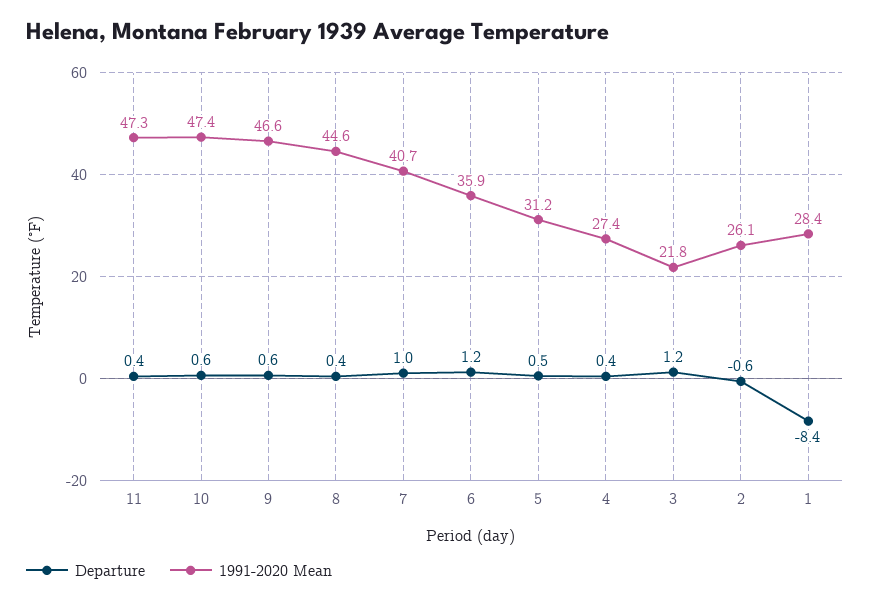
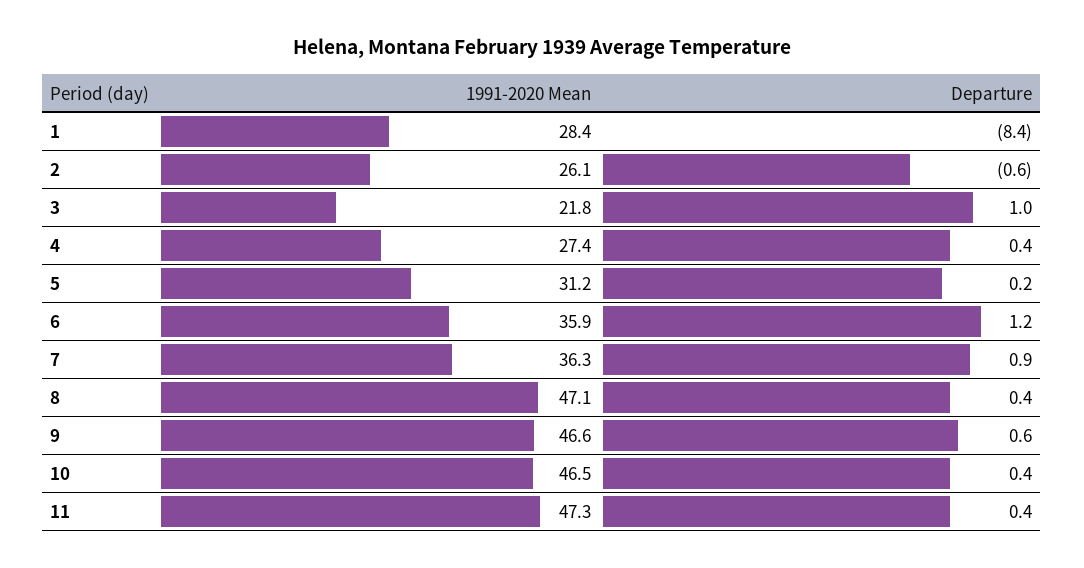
  {
    "Departure": {
      "11": 0.4,
-     "10": 0.6,
+     "10": 0.4,
      "9": 0.6,
      "8": 0.4,
-     "7": 1,
+     "7": 0.9,
      "6": 1.2,
-     "5": 0.5,
+     "5": 0.2,
      "4": 0.4,
-     "3": 1.2,
+     "3": 1,
      "2": -0.6,
      "1": -8.4
    },
    "1991-2020 Mean": {
      "11": 47.3,
-     "10": 47.4,
+     "10": 46.5,
      "9": 46.6,
-     "8": 44.6,
+     "8": 47.1,
-     "7": 40.7,
+     "7": 36.3,
      "6": 35.9,
      "5": 31.2,
      "4": 27.4,
      "3": 21.8,
      "2": 26.1,
      "1": 28.4
    }
  }

